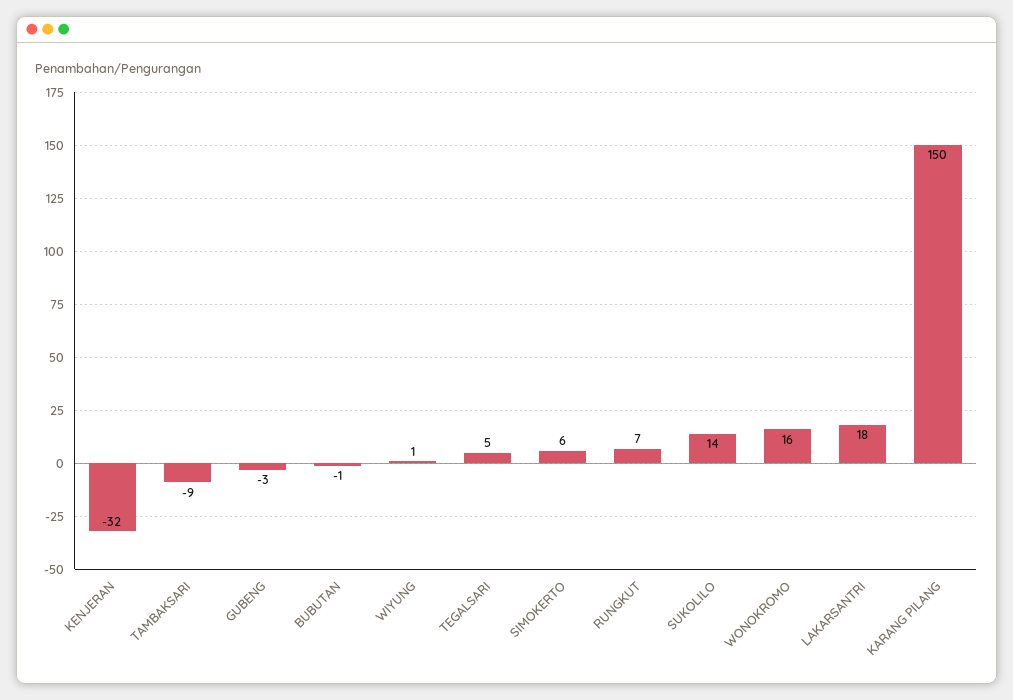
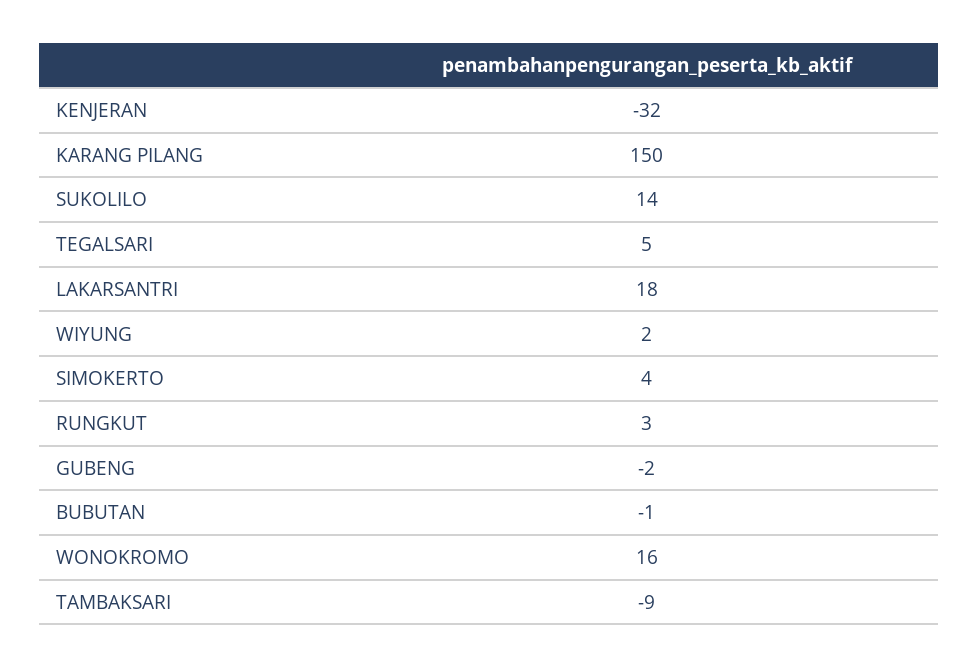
  {
    "KENJERAN": -32,
    "TAMBAKSARI": -9,
-   "GUBENG": -3,
+   "GUBENG": -2,
    "BUBUTAN": -1,
-   "WIYUNG": 1,
+   "WIYUNG": 2,
    "TEGALSARI": 5,
-   "SIMOKERTO": 6,
+   "SIMOKERTO": 4,
-   "RUNGKUT": 7,
+   "RUNGKUT": 3,
    "SUKOLILO": 14,
    "WONOKROMO": 16,
    "LAKARSANTRI": 18,
    "KARANG PILANG": 150
  }

